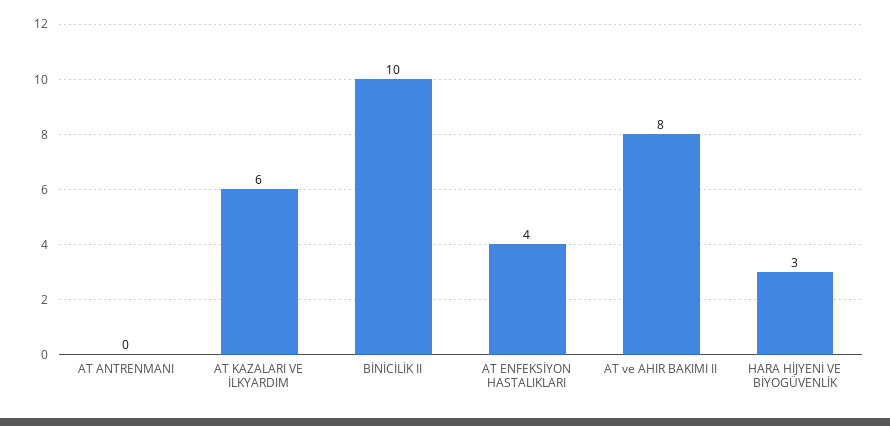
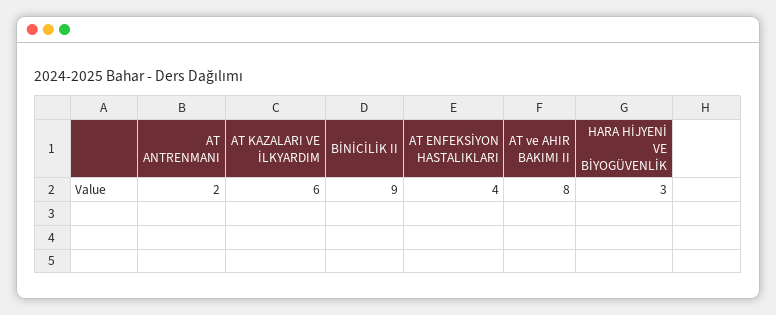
  {
-   "AT ANTRENMANI": 0,
+   "AT ANTRENMANI": 2,
    "AT KAZALARI VE İLKYARDIM": 6,
-   "BİNİCİLİK II": 10,
+   "BİNİCİLİK II": 9,
    "AT ENFEKSİYON HASTALIKLARI": 4,
    "AT ve AHIR BAKIMI II": 8,
    "HARA HİJYENİ VE BİYOGÜVENLİK": 3
  }

